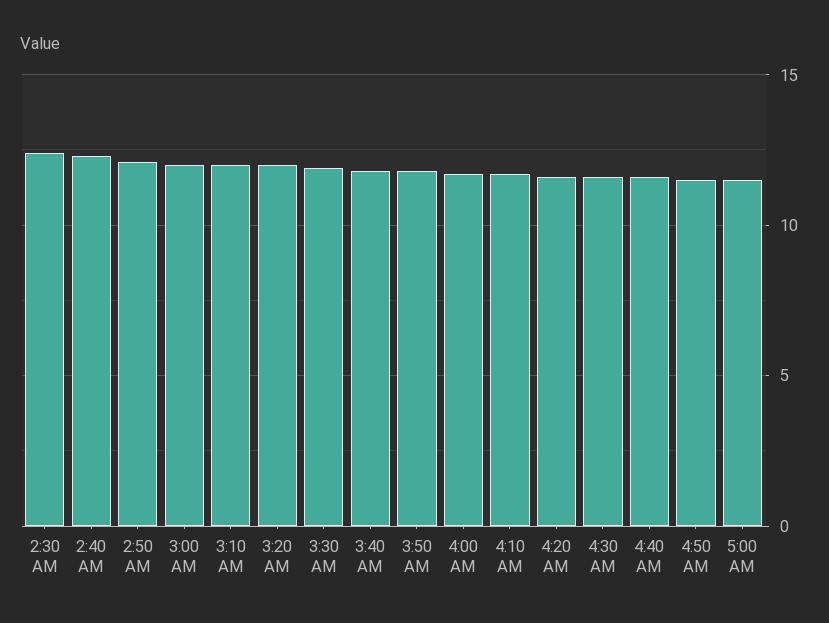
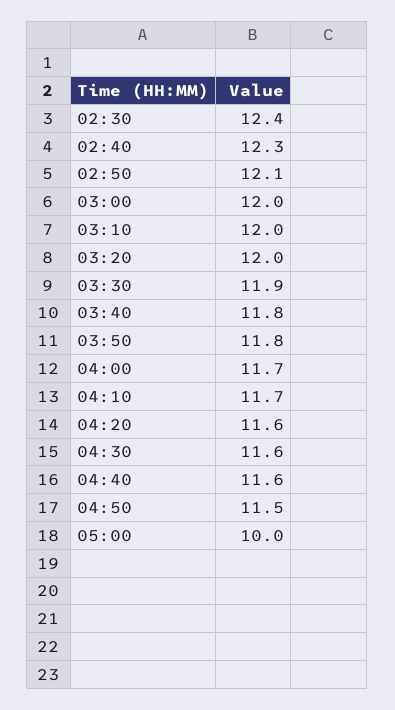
  {
    "2:30 AM": 12.4,
    "2:40 AM": 12.3,
    "2:50 AM": 12.1,
    "3:00 AM": 12,
    "3:10 AM": 12,
    "3:20 AM": 12,
    "3:30 AM": 11.9,
    "3:40 AM": 11.8,
    "3:50 AM": 11.8,
    "4:00 AM": 11.7,
    "4:10 AM": 11.7,
    "4:20 AM": 11.6,
    "4:30 AM": 11.6,
    "4:40 AM": 11.6,
    "4:50 AM": 11.5,
-   "5:00 AM": 11.5
+   "5:00 AM": 10
  }

